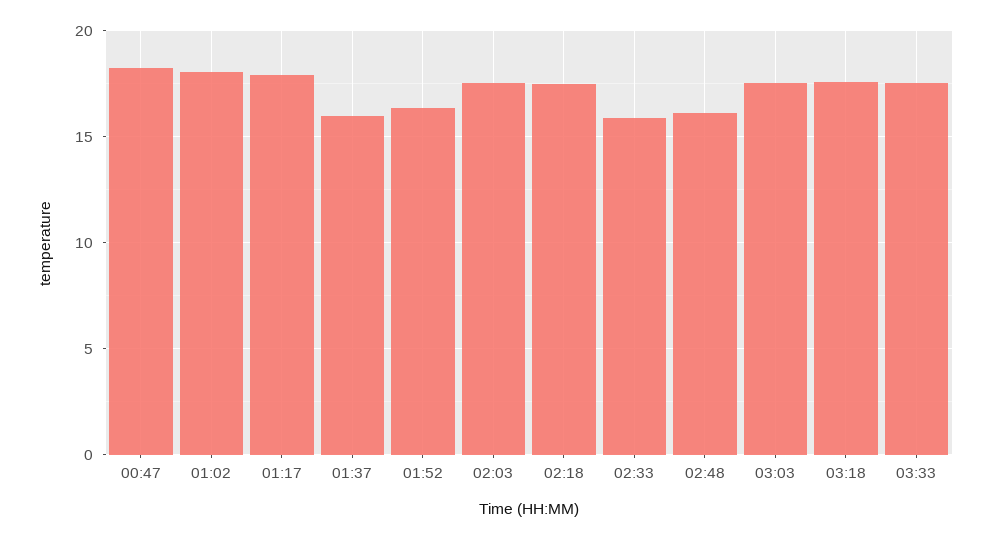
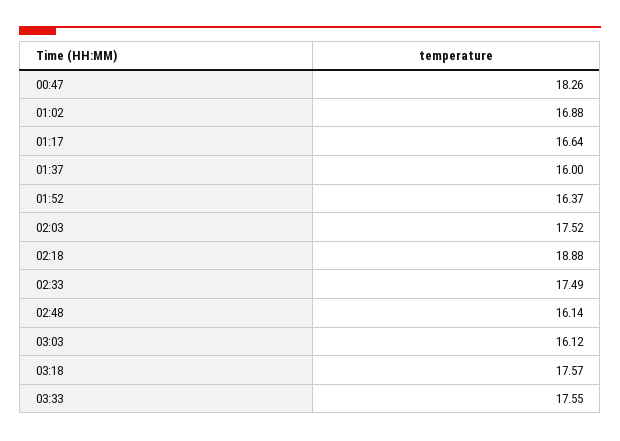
  {
    "00:47": 18.26,
-   "01:02": 18,
+   "01:02": 16.88,
-   "01:17": 18,
+   "01:17": 16.64,
    "01:37": 16,
    "01:52": 16.37,
    "02:03": 17.52,
-   "02:18": 17.5,
+   "02:18": 18.88,
-   "02:33": 16,
+   "02:33": 17.49,
    "02:48": 16.14,
-   "03:03": 17.5,
+   "03:03": 16.12,
    "03:18": 17.57,
    "03:33": 17.55
  }

